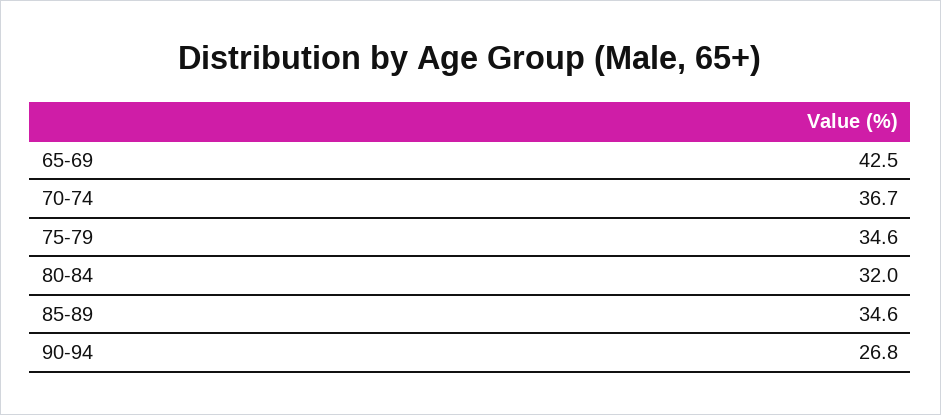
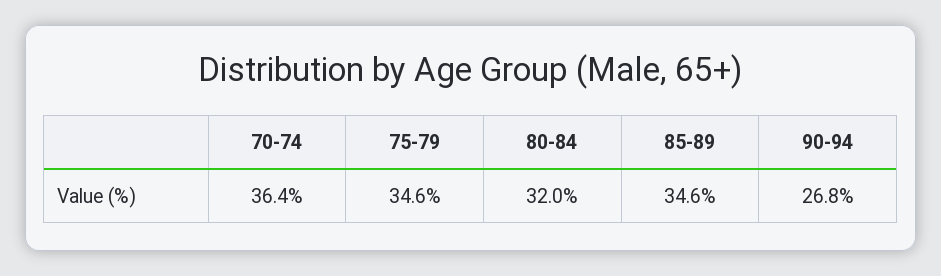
  {
-   "65-69": 42.5,
-   "70-74": 36.7,
+   "70-74": 36.4,
    "75-79": 34.6,
    "80-84": 32,
    "85-89": 34.6,
    "90-94": 26.8
  }

